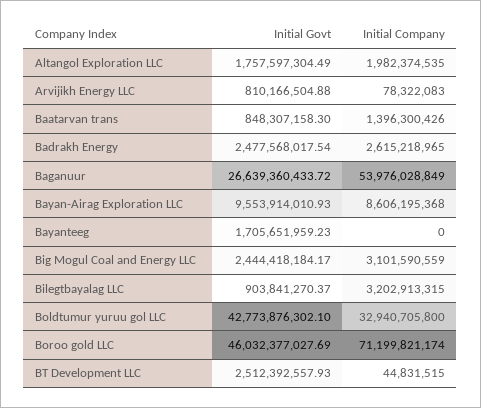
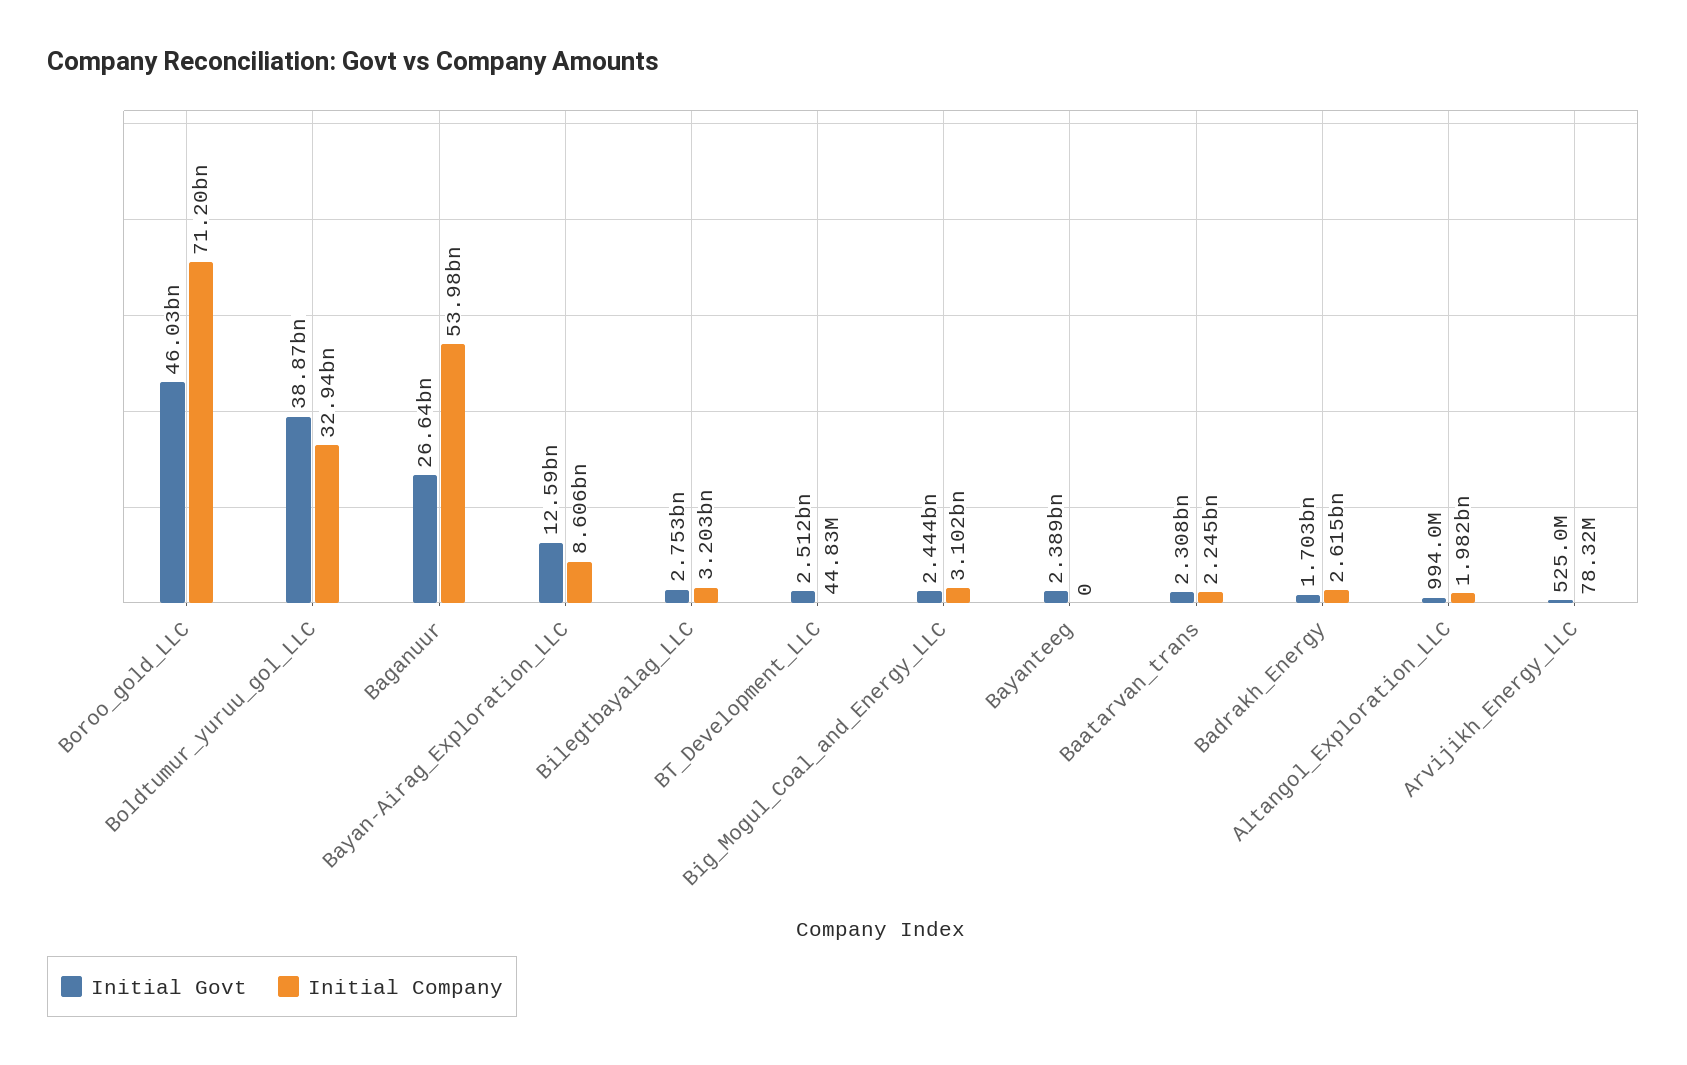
  {
    "Initial Govt": {
-     "Altangol Exploration LLC": 1757597304.49,
+     "Altangol Exploration LLC": 994000000,
-     "Arvijikh Energy LLC": 810166504.88,
+     "Arvijikh Energy LLC": 525000000,
-     "Baatarvan trans": 848307158.3,
+     "Baatarvan trans": 2308000000,
-     "Badrakh Energy": 2477568017.54,
+     "Badrakh Energy": 1703000000,
      "Baganuur": 26639360433.72,
-     "Bayan-Airag Exploration LLC": 9553914010.93,
+     "Bayan-Airag Exploration LLC": 12590000000,
-     "Bayanteeg": 1705651959.23,
+     "Bayanteeg": 2389000000,
      "Big Mogul Coal and Energy LLC": 2444418184.17,
-     "Bilegtbayalag LLC": 903841270.37,
+     "Bilegtbayalag LLC": 2753000000,
-     "Boldtumur yuruu gol LLC": 42773876302.1,
+     "Boldtumur yuruu gol LLC": 38870000000,
      "Boroo gold LLC": 46032377027.69,
      "BT Development LLC": 2512392557.93
    },
    "Initial Company": {
      "Altangol Exploration LLC": 1982374535,
      "Arvijikh Energy LLC": 78322083,
-     "Baatarvan trans": 1396300426,
+     "Baatarvan trans": 2245000000,
      "Badrakh Energy": 2615218965,
      "Baganuur": 53976028849,
      "Bayan-Airag Exploration LLC": 8606195368,
      "Bayanteeg": 0,
      "Big Mogul Coal and Energy LLC": 3101590559,
      "Bilegtbayalag LLC": 3202913315,
      "Boldtumur yuruu gol LLC": 32940705800,
      "Boroo gold LLC": 71199821174,
      "BT Development LLC": 44831515
    }
  }

